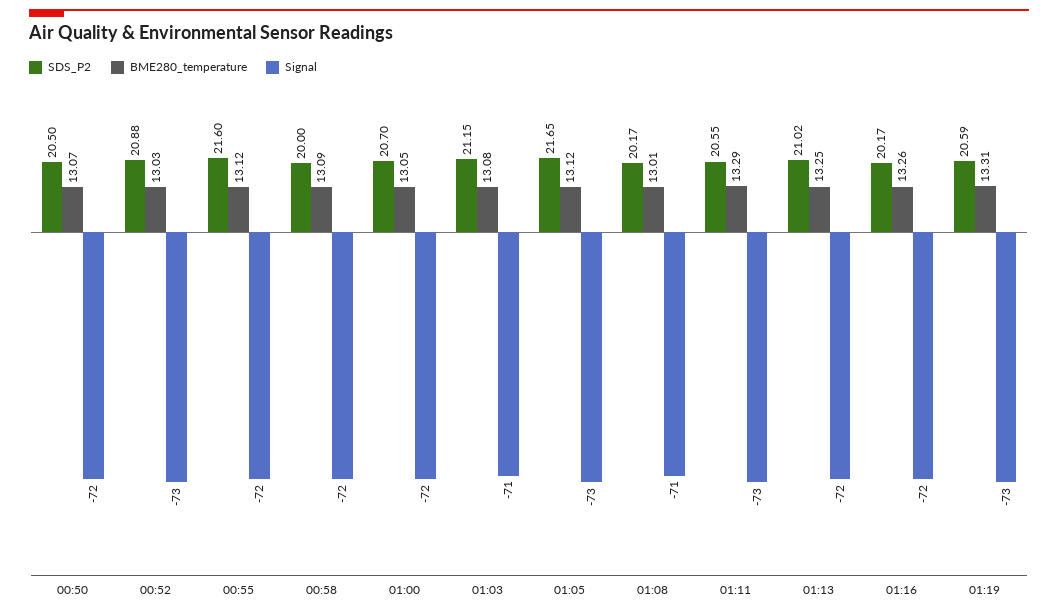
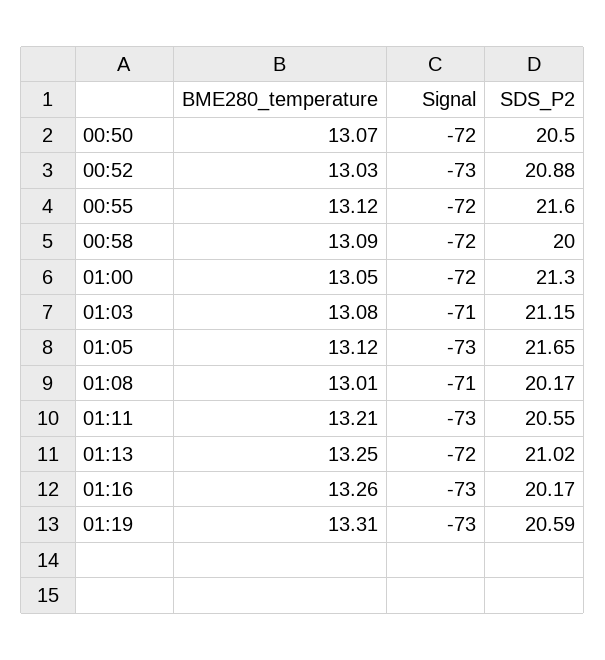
  {
    "SDS_P2": {
      "00:50": 20.5,
      "00:52": 20.88,
      "00:55": 21.6,
      "00:58": 20,
-     "01:00": 20.7,
+     "01:00": 21.3,
      "01:03": 21.15,
      "01:05": 21.65,
      "01:08": 20.17,
      "01:11": 20.55,
      "01:13": 21.02,
      "01:16": 20.17,
      "01:19": 20.59
    },
    "BME280_temperature": {
      "00:50": 13.07,
      "00:52": 13.03,
      "00:55": 13.12,
      "00:58": 13.09,
      "01:00": 13.05,
      "01:03": 13.08,
      "01:05": 13.12,
      "01:08": 13.01,
-     "01:11": 13.29,
+     "01:11": 13.21,
      "01:13": 13.25,
      "01:16": 13.26,
      "01:19": 13.31
    },
    "Signal": {
      "00:50": -72,
      "00:52": -73,
      "00:55": -72,
      "00:58": -72,
      "01:00": -72,
      "01:03": -71,
      "01:05": -73,
      "01:08": -71,
      "01:11": -73,
      "01:13": -72,
-     "01:16": -72,
+     "01:16": -73,
      "01:19": -73
    }
  }

